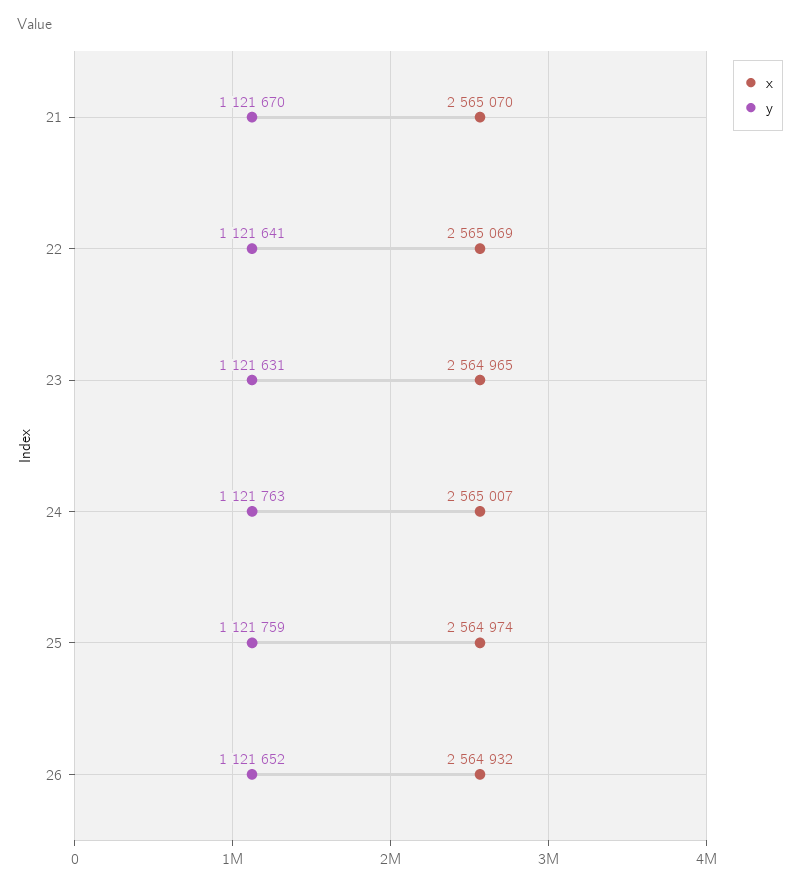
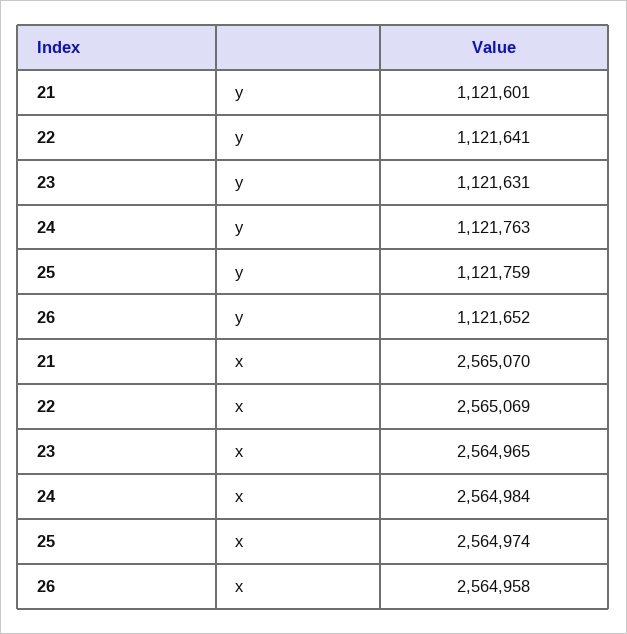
  {
    "x": {
      "21": 2565070,
      "22": 2565069,
      "23": 2564965,
-     "24": 2565007,
+     "24": 2564984,
      "25": 2564974,
-     "26": 2564932
+     "26": 2564958
    },
    "y": {
-     "21": 1121670,
+     "21": 1121601,
      "22": 1121641,
      "23": 1121631,
      "24": 1121763,
      "25": 1121759,
      "26": 1121652
    }
  }

